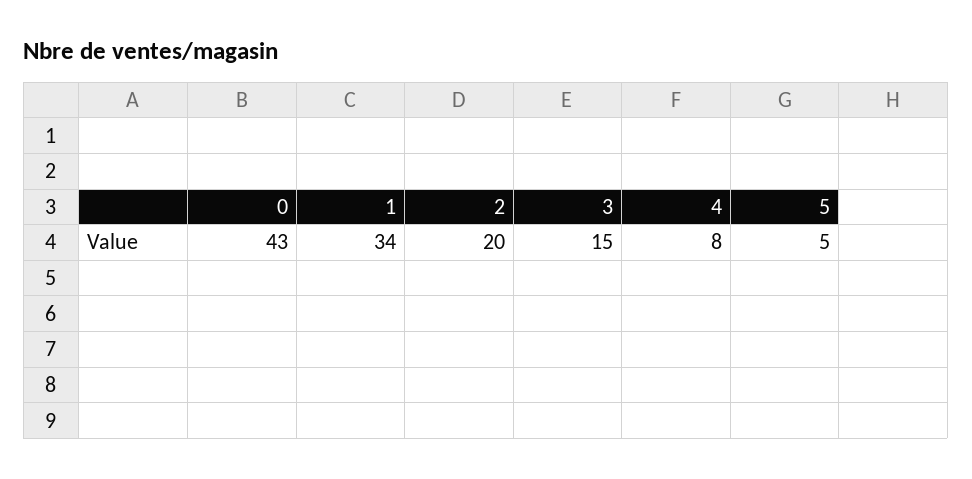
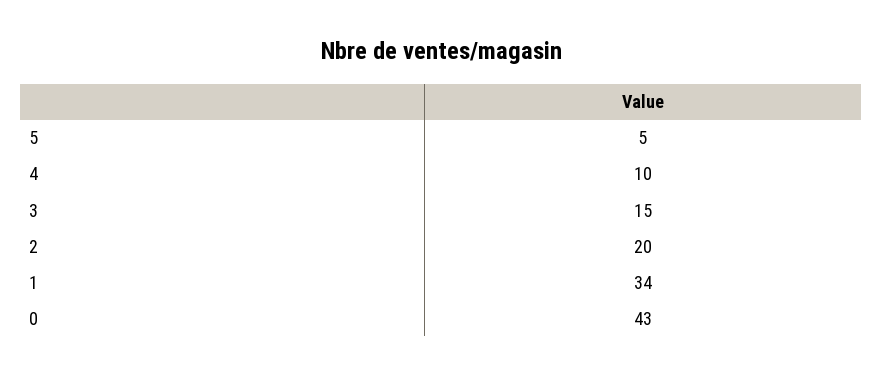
  {
    "0": 43,
    "1": 34,
    "2": 20,
    "3": 15,
-   "4": 8,
+   "4": 10,
    "5": 5
  }

